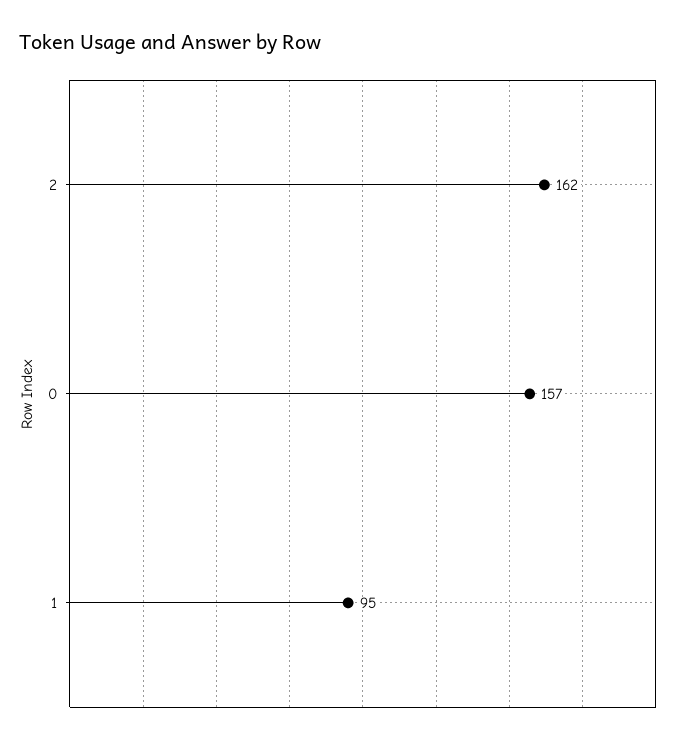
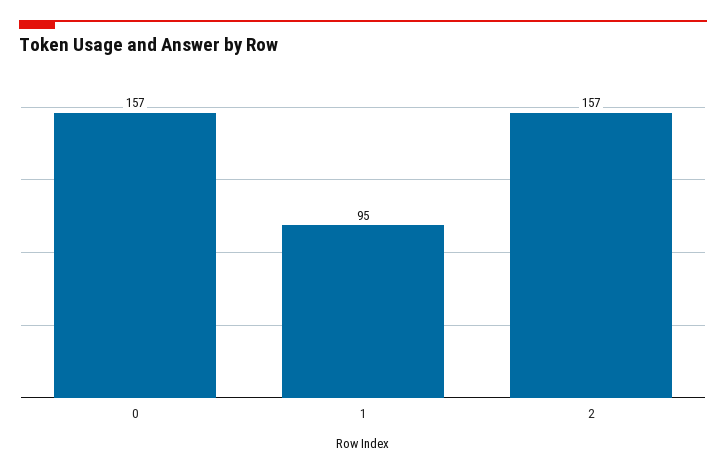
  {
-   "2": 162,
+   "2": 157,
    "0": 157,
    "1": 95
  }

